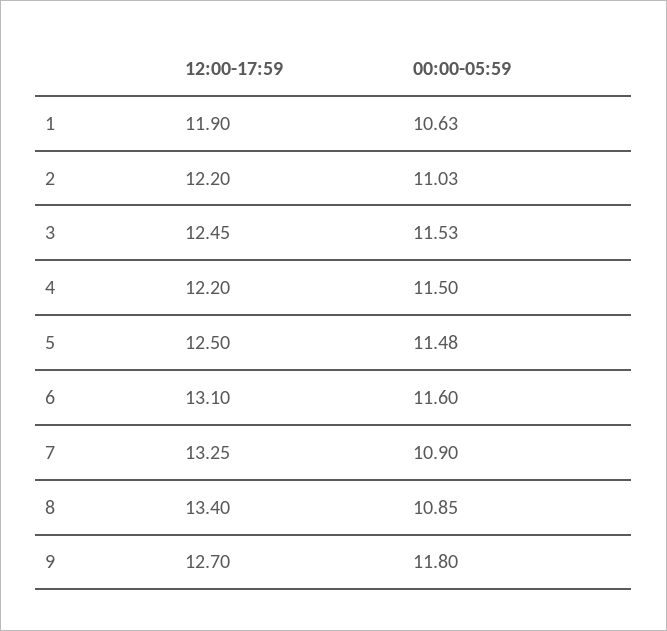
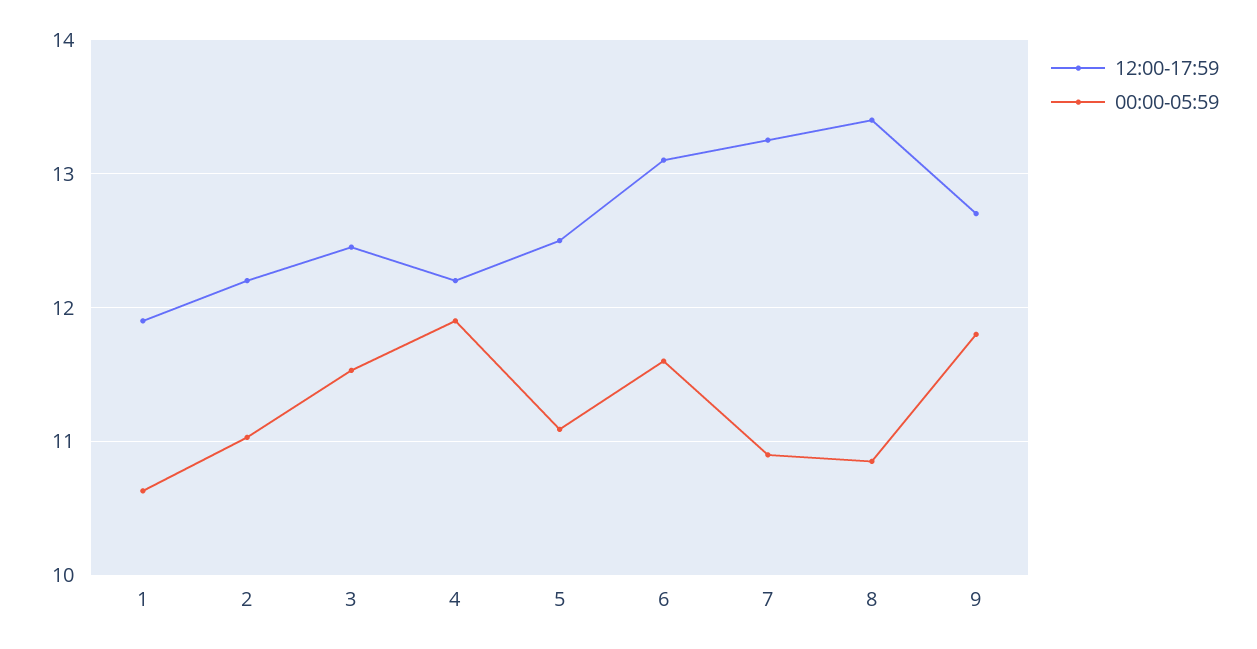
  {
    "12:00-17:59": {
      "1": 11.9,
      "2": 12.2,
      "3": 12.45,
      "4": 12.2,
      "5": 12.5,
      "6": 13.1,
      "7": 13.25,
      "8": 13.4,
      "9": 12.7
    },
    "00:00-05:59": {
      "1": 10.63,
      "2": 11.03,
      "3": 11.53,
-     "4": 11.5,
+     "4": 11.9,
-     "5": 11.48,
+     "5": 11.1,
      "6": 11.6,
      "7": 10.9,
      "8": 10.85,
      "9": 11.8
    }
  }

